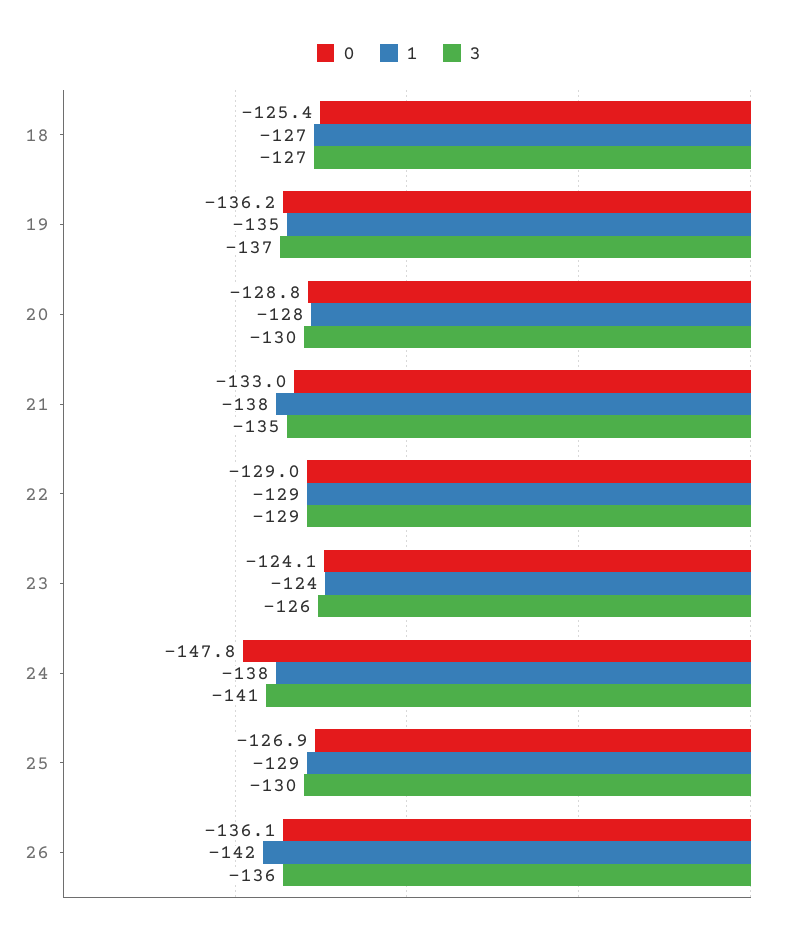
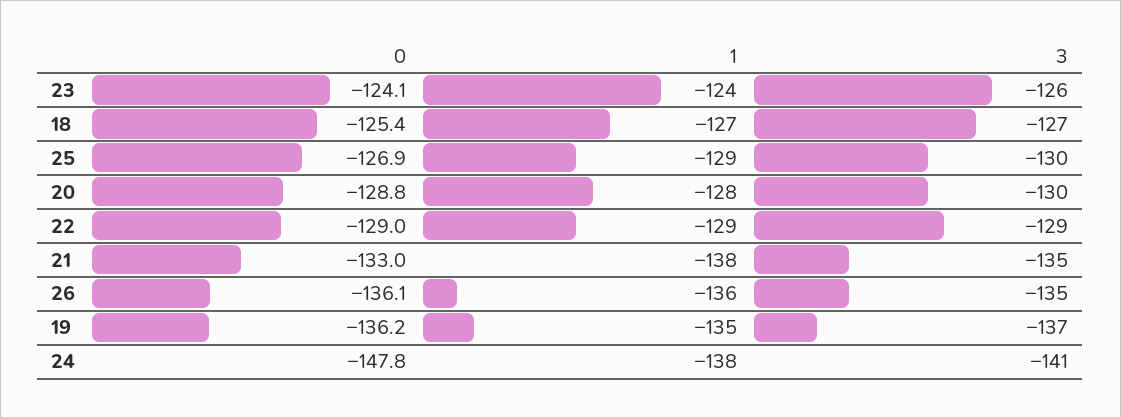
  {
    "0": {
      "18": -125.4,
      "19": -136.2,
      "20": -128.8,
      "21": -133,
      "22": -129,
      "23": -124.1,
      "24": -147.8,
      "25": -126.9,
      "26": -136.1
    },
    "1": {
      "18": -127,
      "19": -135,
      "20": -128,
      "21": -138,
      "22": -129,
      "23": -124,
      "24": -138,
      "25": -129,
-     "26": -142
+     "26": -136
    },
    "3": {
      "18": -127,
      "19": -137,
      "20": -130,
      "21": -135,
      "22": -129,
      "23": -126,
      "24": -141,
      "25": -130,
-     "26": -136
+     "26": -135
    }
  }

